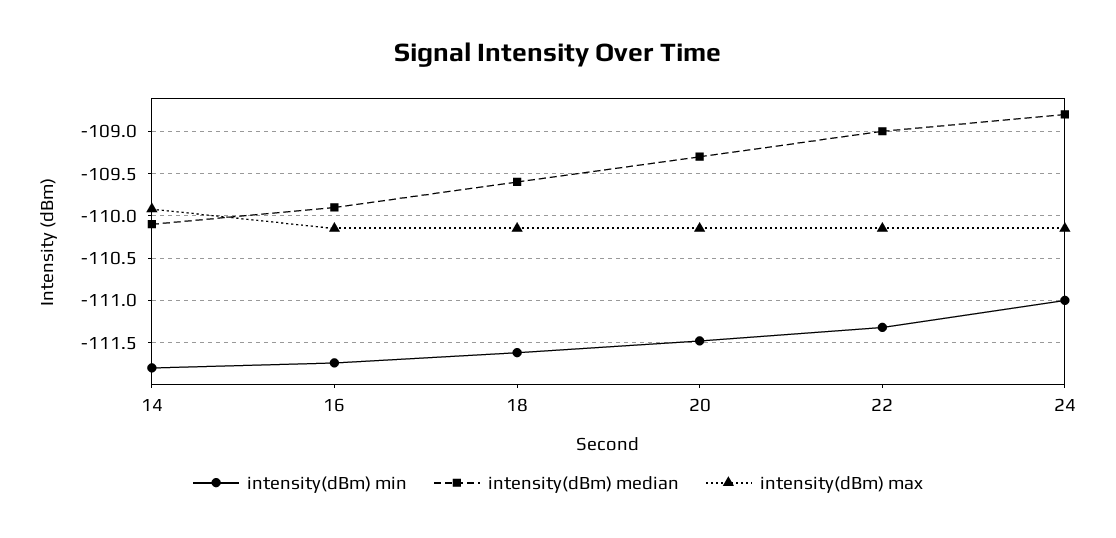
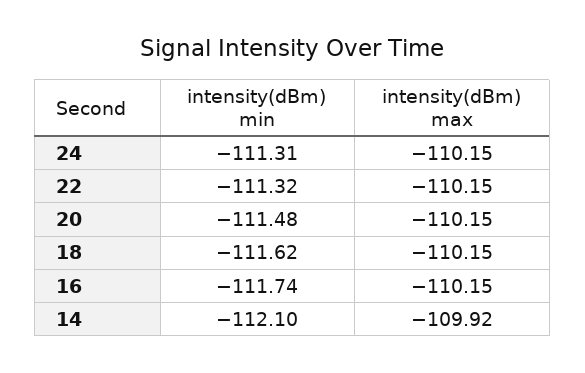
  {
    "intensity(dBm) min": {
-     "14": -111.8,
+     "14": -112.1,
      "16": -111.74,
      "18": -111.62,
      "20": -111.48,
      "22": -111.32,
-     "24": -111
+     "24": -111.31
    },
-   "intensity(dBm) median": {
-     "14": -110.1,
-     "16": -109.9,
-     "18": -109.6,
-     "20": -109.3,
-     "22": -109,
-     "24": -108.8
-   },
    "intensity(dBm) max": {
      "14": -109.92,
      "16": -110.15,
      "18": -110.15,
      "20": -110.15,
      "22": -110.15,
      "24": -110.15
    }
  }

